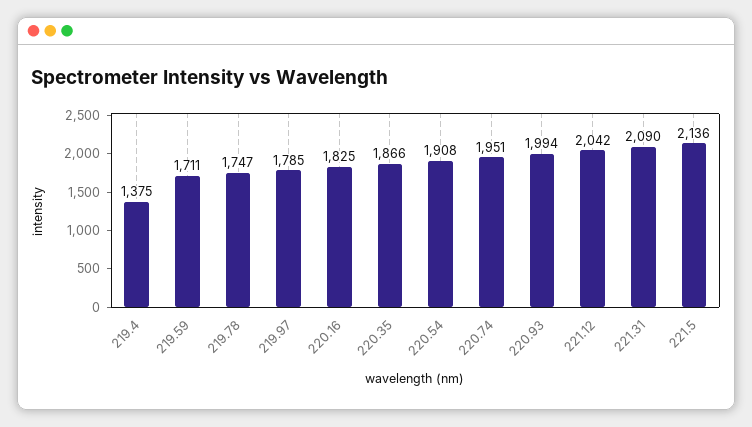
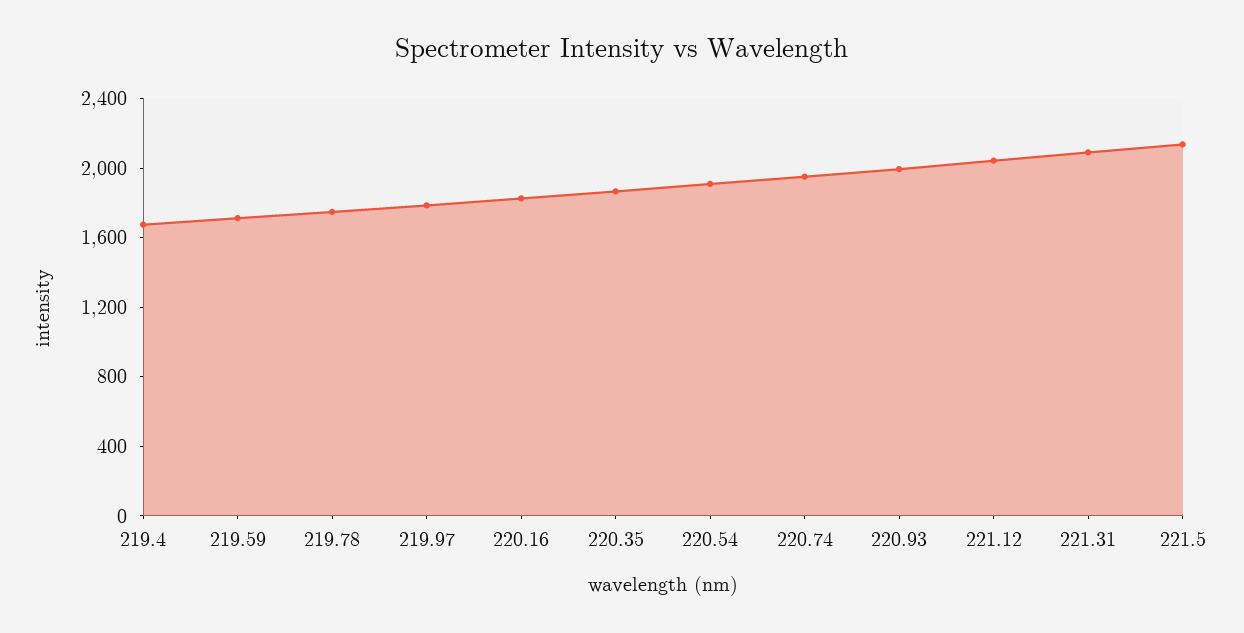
  {
-   "219.4": 1375,
+   "219.4": 1700,
    "219.59": 1711,
    "219.78": 1747,
    "219.97": 1785,
    "220.16": 1825,
    "220.35": 1866,
    "220.54": 1908,
    "220.74": 1951,
    "220.93": 1994,
    "221.12": 2042,
    "221.31": 2090,
    "221.5": 2136
  }

